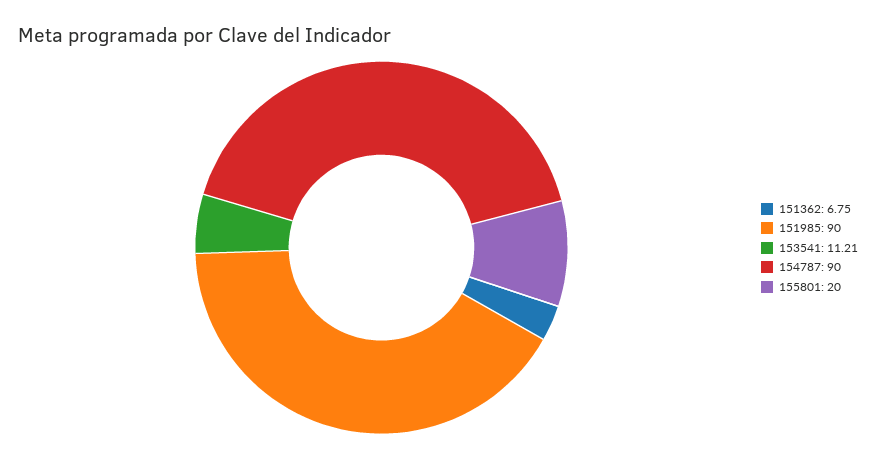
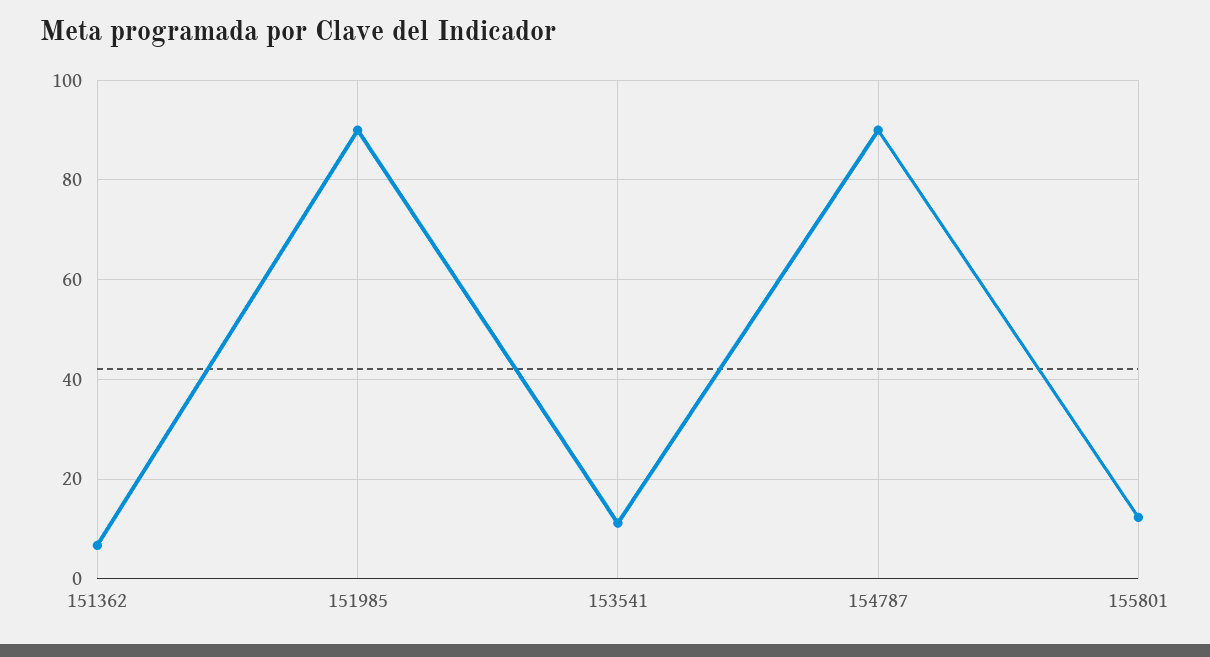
  {
    "151362": 6.75,
    "151985": 90,
    "153541": 11.21,
    "154787": 90,
-   "155801": 20
+   "155801": 12
  }

